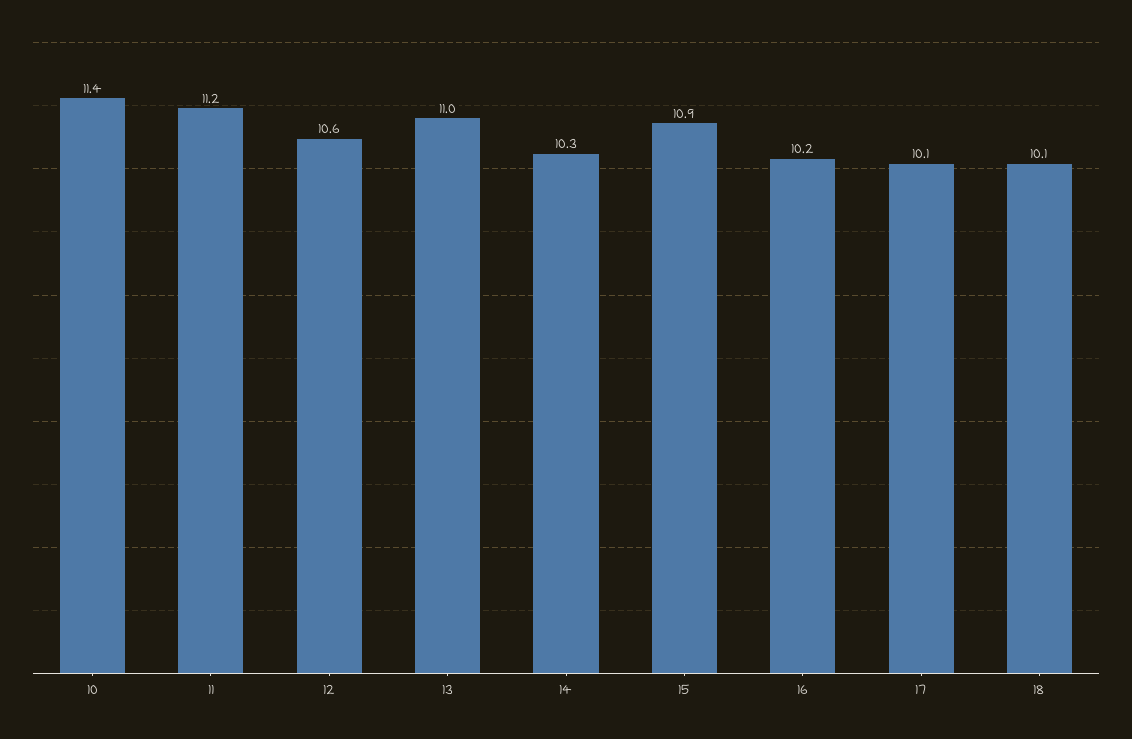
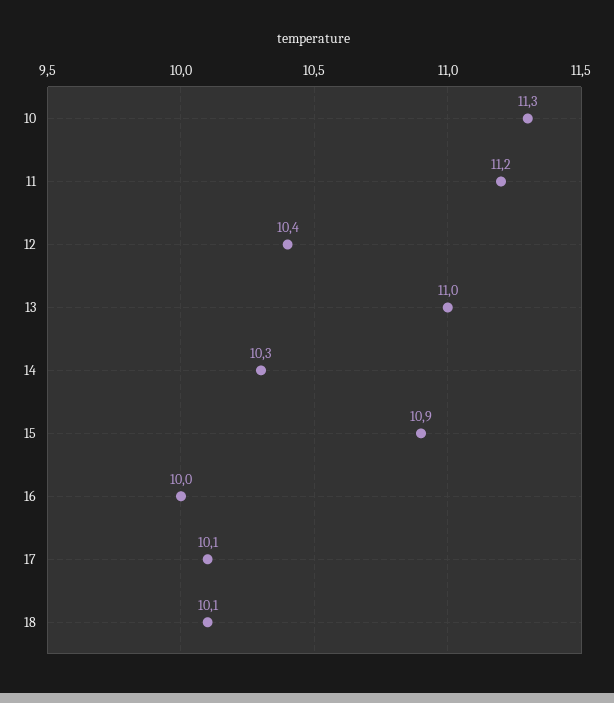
  {
-   "10": 11.4,
+   "10": 11.3,
    "11": 11.2,
-   "12": 10.6,
+   "12": 10.4,
    "13": 11,
    "14": 10.3,
    "15": 10.9,
-   "16": 10.2,
+   "16": 10,
    "17": 10.1,
    "18": 10.1
  }

